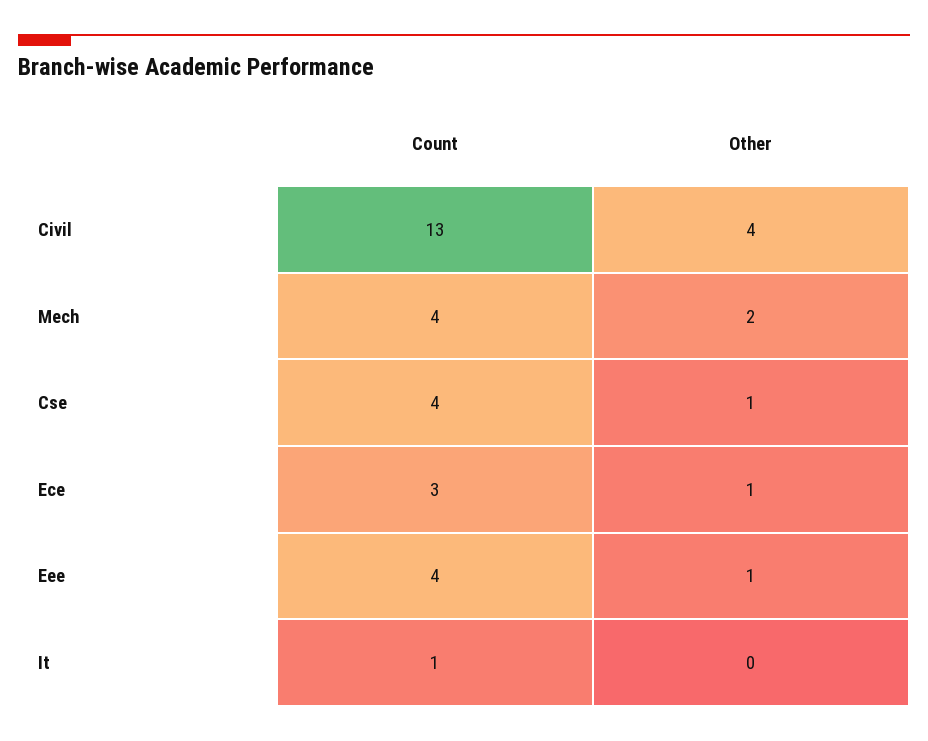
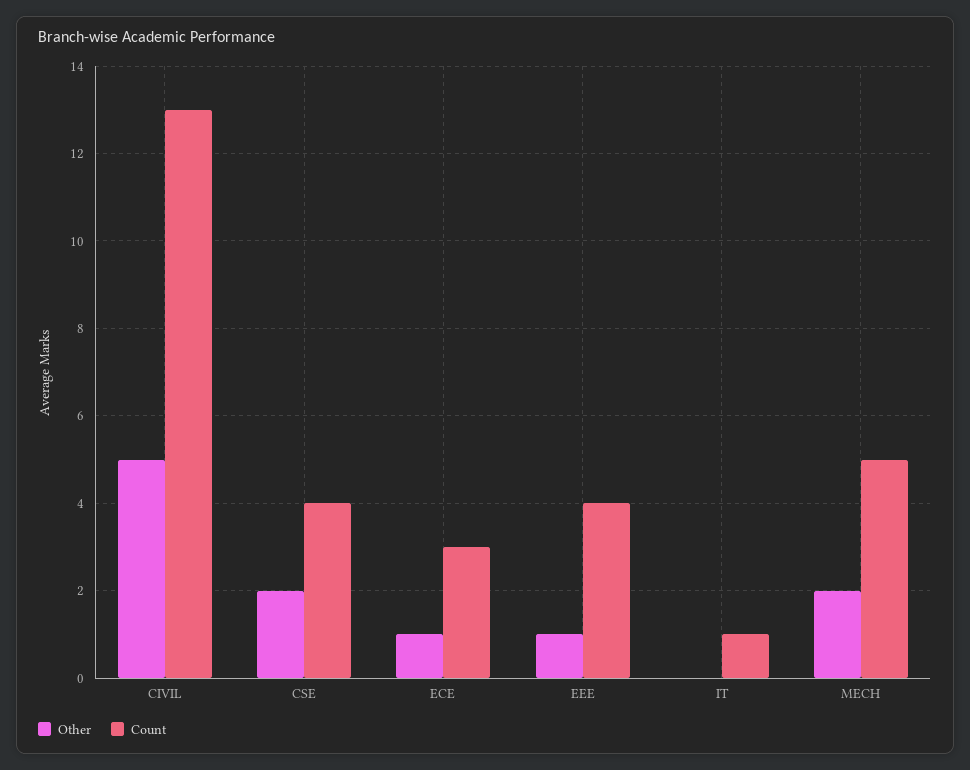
  {
    "Count": {
      "Civil": 13,
-     "Mech": 4,
+     "Mech": 5,
      "Cse": 4,
      "Ece": 3,
      "Eee": 4,
      "It": 1
    },
    "Other": {
-     "Civil": 4,
+     "Civil": 5,
      "Mech": 2,
-     "Cse": 1,
+     "Cse": 2,
      "Ece": 1,
      "Eee": 1,
      "It": 0
    }
  }

